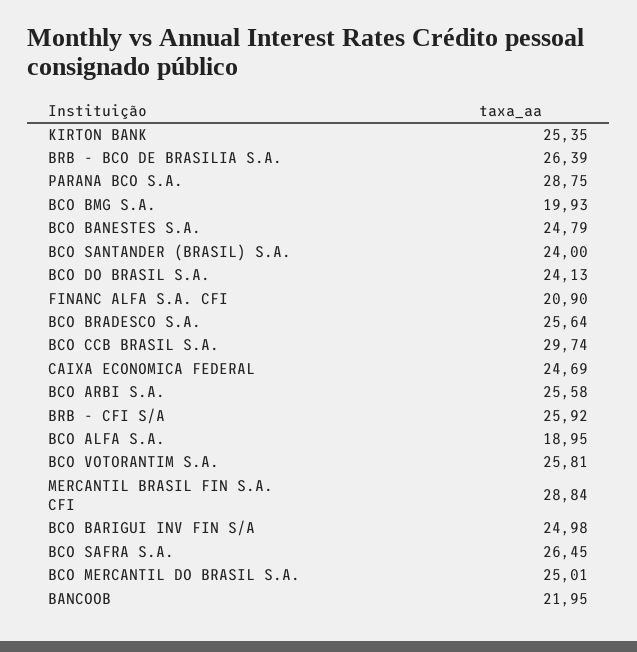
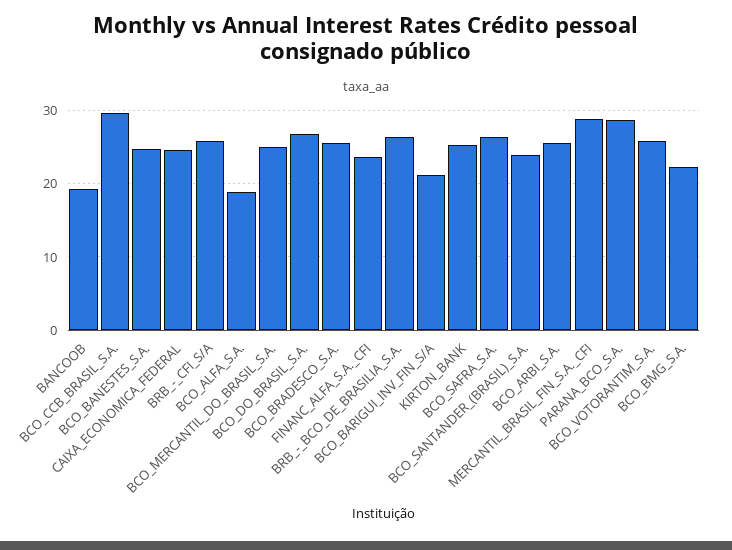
  {
    "KIRTON BANK": 25.35,
    "BRB - BCO DE BRASILIA S.A.": 26.39,
    "PARANA BCO S.A.": 28.75,
-   "BCO BMG S.A.": 19.93,
+   "BCO BMG S.A.": 22,
    "BCO BANESTES S.A.": 24.79,
    "BCO SANTANDER (BRASIL) S.A.": 24,
-   "BCO DO BRASIL S.A.": 24.13,
+   "BCO DO BRASIL S.A.": 27,
-   "FINANC ALFA S.A. CFI": 20.9,
+   "FINANC ALFA S.A. CFI": 24,
    "BCO BRADESCO S.A.": 25.64,
    "BCO CCB BRASIL S.A.": 29.74,
    "CAIXA ECONOMICA FEDERAL": 24.69,
    "BCO ARBI S.A.": 25.58,
    "BRB - CFI S/A": 25.92,
    "BCO ALFA S.A.": 18.95,
    "BCO VOTORANTIM S.A.": 25.81,
    "MERCANTIL BRASIL FIN S.A. CFI": 28.84,
-   "BCO BARIGUI INV FIN S/A": 24.98,
+   "BCO BARIGUI INV FIN S/A": 21,
    "BCO SAFRA S.A.": 26.45,
    "BCO MERCANTIL DO BRASIL S.A.": 25.01,
-   "BANCOOB": 21.95
+   "BANCOOB": 19
  }

